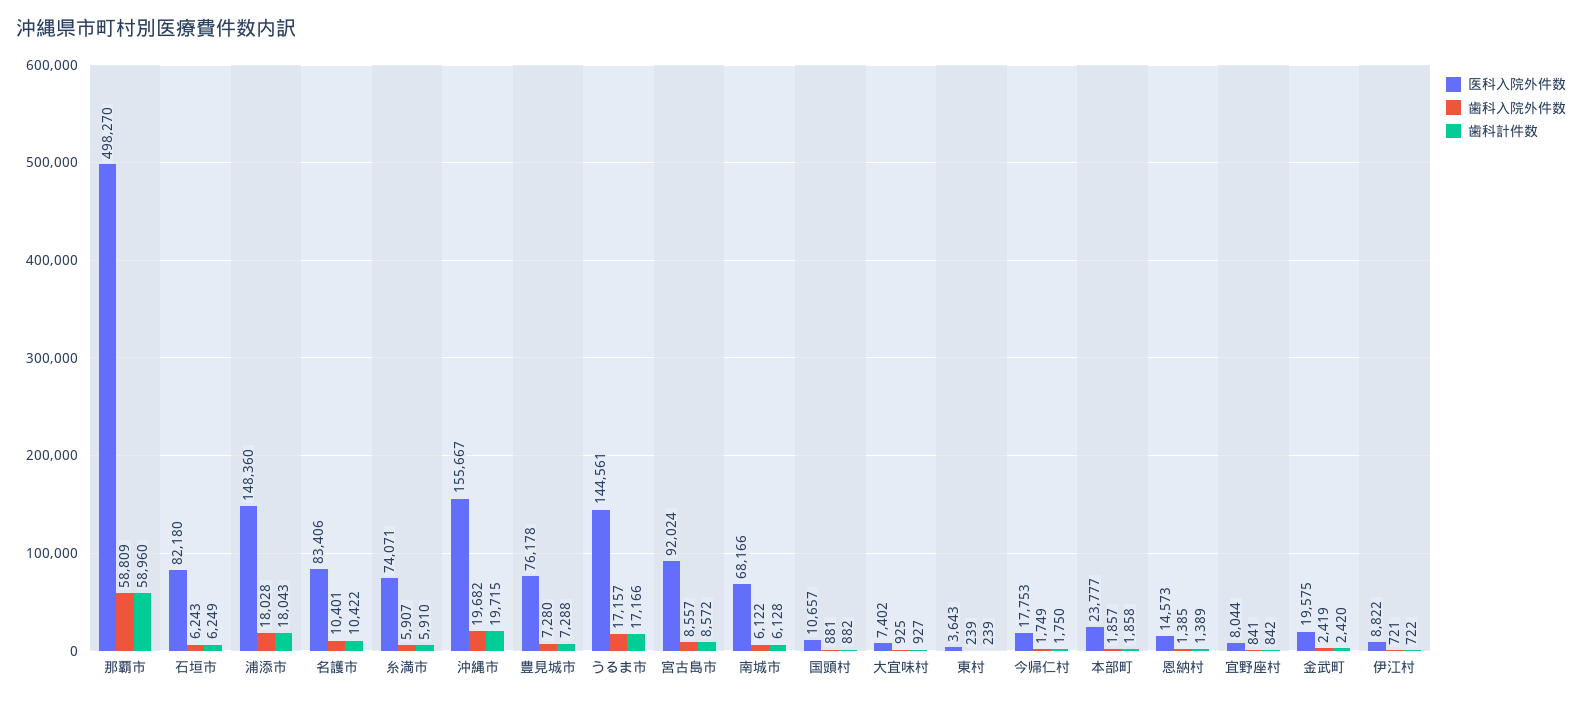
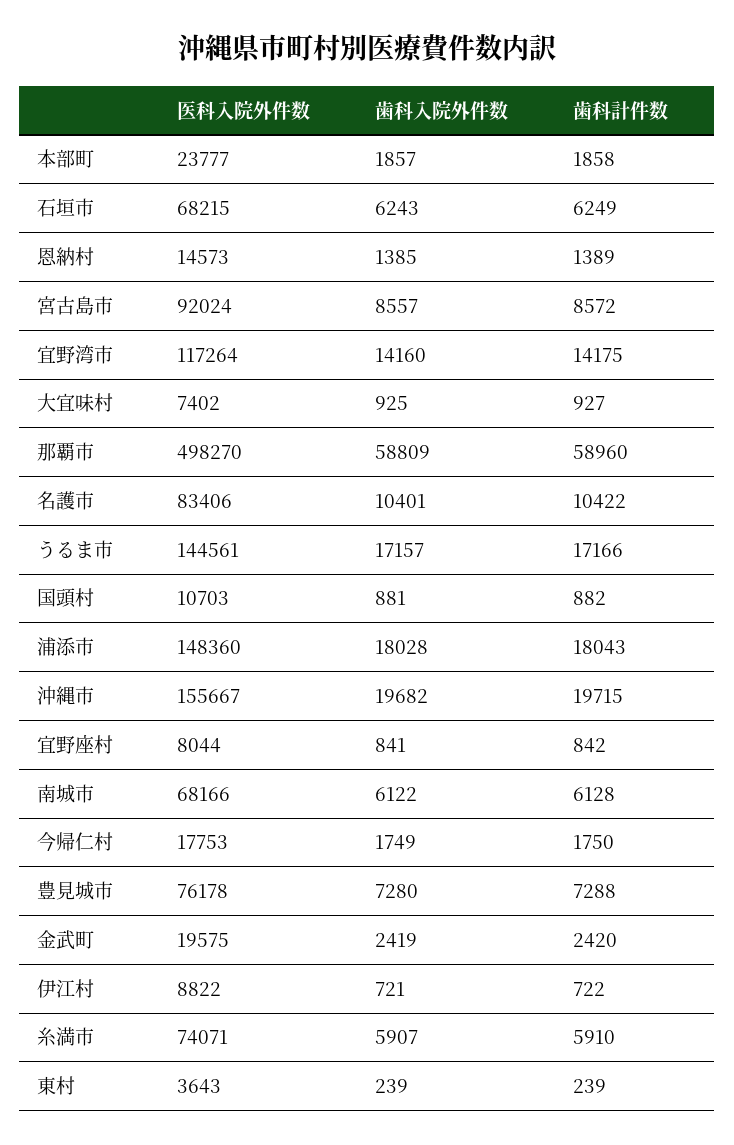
  {
    "医科入院外件数": {
      "那覇市": 498270,
-     "石垣市": 82180,
+     "石垣市": 68215,
      "浦添市": 148360,
      "名護市": 83406,
      "糸満市": 74071,
      "沖縄市": 155667,
      "豊見城市": 76178,
      "うるま市": 144561,
      "宮古島市": 92024,
      "南城市": 68166,
-     "国頭村": 10657,
+     "国頭村": 10703,
      "大宜味村": 7402,
      "東村": 3643,
      "今帰仁村": 17753,
      "本部町": 23777,
      "恩納村": 14573,
      "宜野座村": 8044,
      "金武町": 19575,
-     "伊江村": 8822
+     "伊江村": 8822,
+     "宜野湾市": 117264
    },
    "歯科入院外件数": {
      "那覇市": 58809,
      "石垣市": 6243,
      "浦添市": 18028,
      "名護市": 10401,
      "糸満市": 5907,
      "沖縄市": 19682,
      "豊見城市": 7280,
      "うるま市": 17157,
      "宮古島市": 8557,
      "南城市": 6122,
      "国頭村": 881,
      "大宜味村": 925,
      "東村": 239,
      "今帰仁村": 1749,
      "本部町": 1857,
      "恩納村": 1385,
      "宜野座村": 841,
      "金武町": 2419,
-     "伊江村": 721
+     "伊江村": 721,
+     "宜野湾市": 14160
    },
    "歯科計件数": {
      "那覇市": 58960,
      "石垣市": 6249,
      "浦添市": 18043,
      "名護市": 10422,
      "糸満市": 5910,
      "沖縄市": 19715,
      "豊見城市": 7288,
      "うるま市": 17166,
      "宮古島市": 8572,
      "南城市": 6128,
      "国頭村": 882,
      "大宜味村": 927,
      "東村": 239,
      "今帰仁村": 1750,
      "本部町": 1858,
      "恩納村": 1389,
      "宜野座村": 842,
      "金武町": 2420,
-     "伊江村": 722
+     "伊江村": 722,
+     "宜野湾市": 14175
    }
  }

